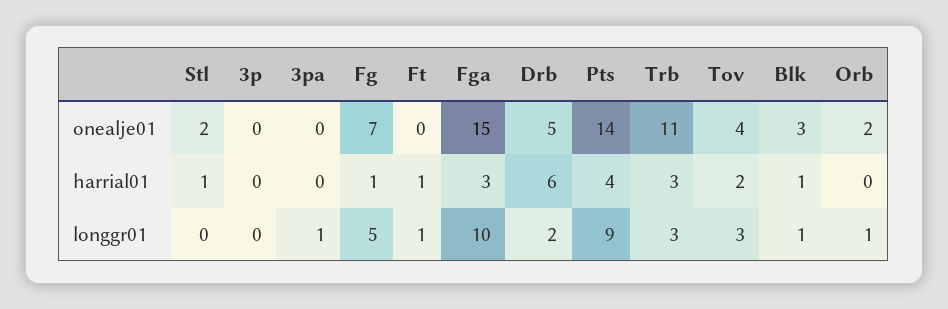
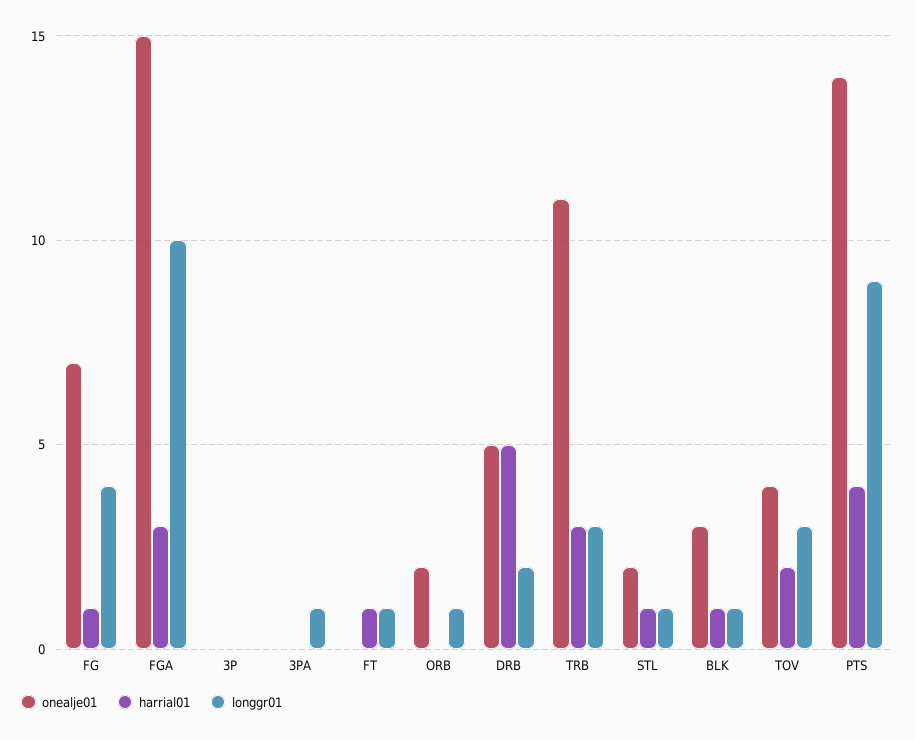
  {
    "onealje01": {
      "Stl": 2,
      "3p": 0,
      "3pa": 0,
      "Fg": 7,
      "Ft": 0,
      "Fga": 15,
      "Drb": 5,
      "Pts": 14,
      "Trb": 11,
      "Tov": 4,
      "Blk": 3,
      "Orb": 2
    },
    "harrial01": {
      "Stl": 1,
      "3p": 0,
      "3pa": 0,
      "Fg": 1,
      "Ft": 1,
      "Fga": 3,
-     "Drb": 6,
+     "Drb": 5,
      "Pts": 4,
      "Trb": 3,
      "Tov": 2,
      "Blk": 1,
      "Orb": 0
    },
    "longgr01": {
-     "Stl": 0,
+     "Stl": 1,
      "3p": 0,
      "3pa": 1,
-     "Fg": 5,
+     "Fg": 4,
      "Ft": 1,
      "Fga": 10,
      "Drb": 2,
      "Pts": 9,
      "Trb": 3,
      "Tov": 3,
      "Blk": 1,
      "Orb": 1
    }
  }

